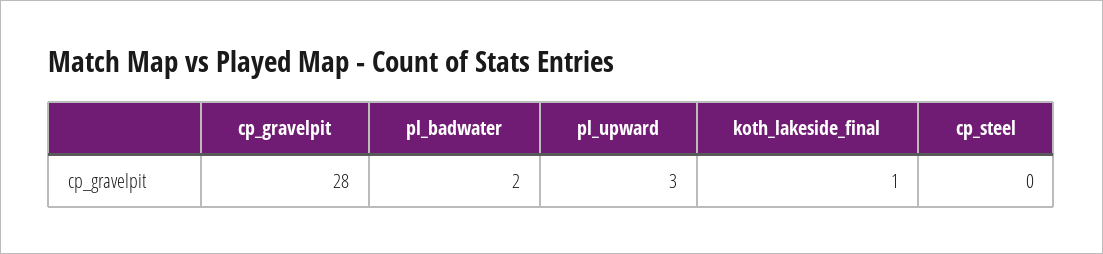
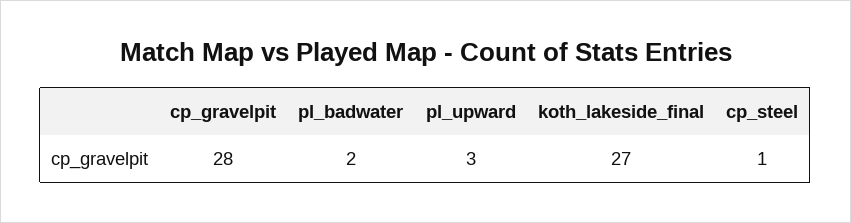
  {
    "cp_gravelpit": 28,
    "pl_badwater": 2,
    "pl_upward": 3,
-   "koth_lakeside_final": 1,
+   "koth_lakeside_final": 27,
-   "cp_steel": 0
+   "cp_steel": 1
  }

